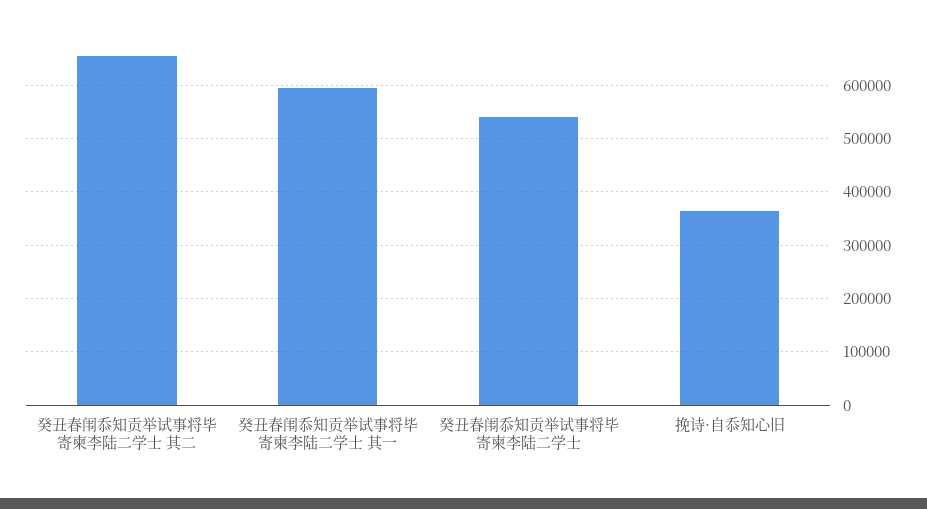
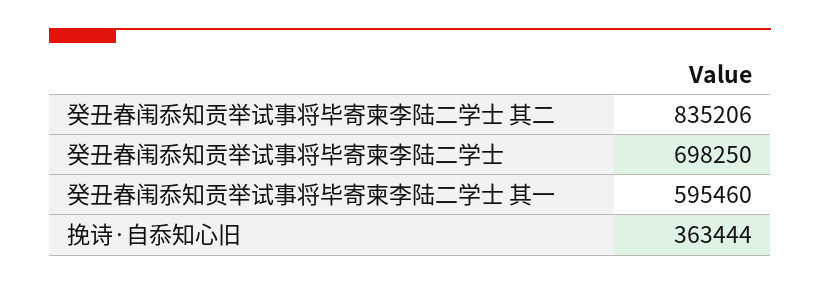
  {
-   "癸丑春闱忝知贡举试事将毕寄柬李陆二学士 其二": 660000,
+   "癸丑春闱忝知贡举试事将毕寄柬李陆二学士 其二": 835206,
    "癸丑春闱忝知贡举试事将毕寄柬李陆二学士 其一": 595460,
-   "癸丑春闱忝知贡举试事将毕寄柬李陆二学士": 540000,
+   "癸丑春闱忝知贡举试事将毕寄柬李陆二学士": 698250,
    "挽诗·自忝知心旧": 363444
  }

